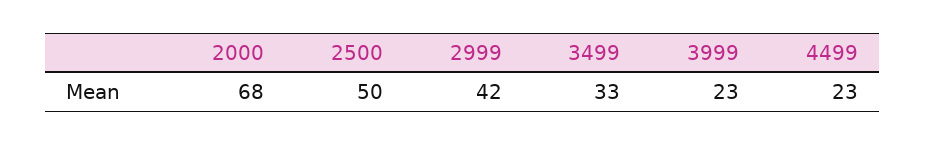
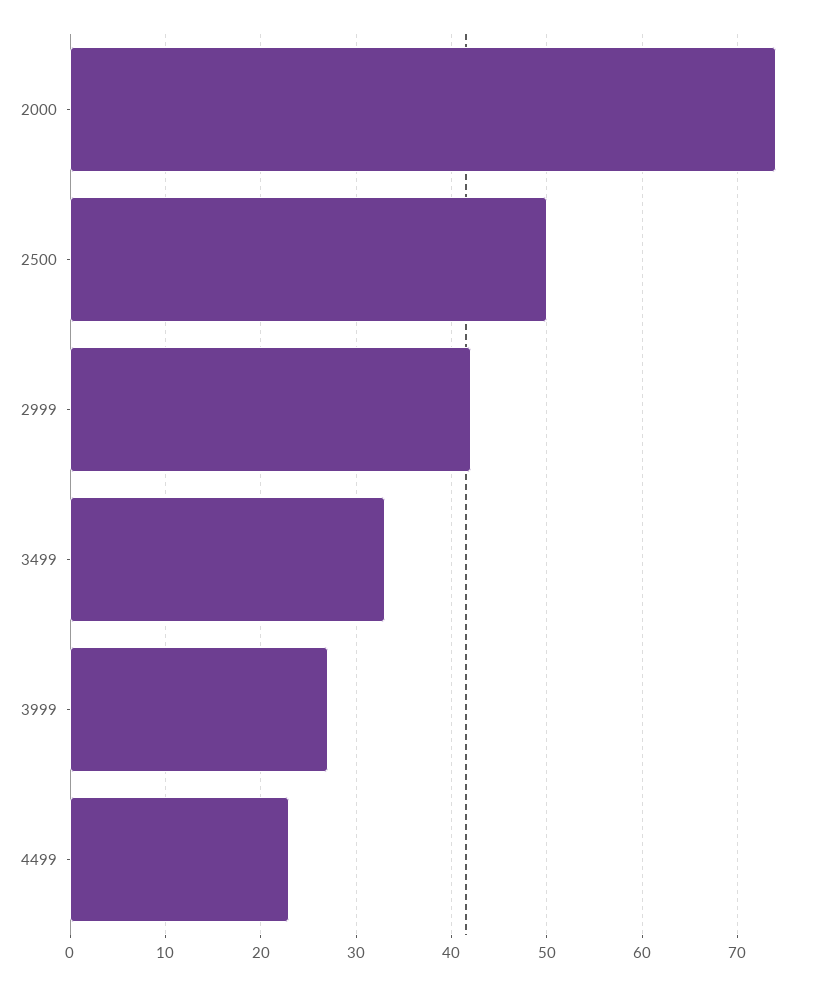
  {
-   "2000": 68,
+   "2000": 74,
    "2500": 50,
    "2999": 42,
    "3499": 33,
-   "3999": 23,
+   "3999": 27,
    "4499": 23
  }

